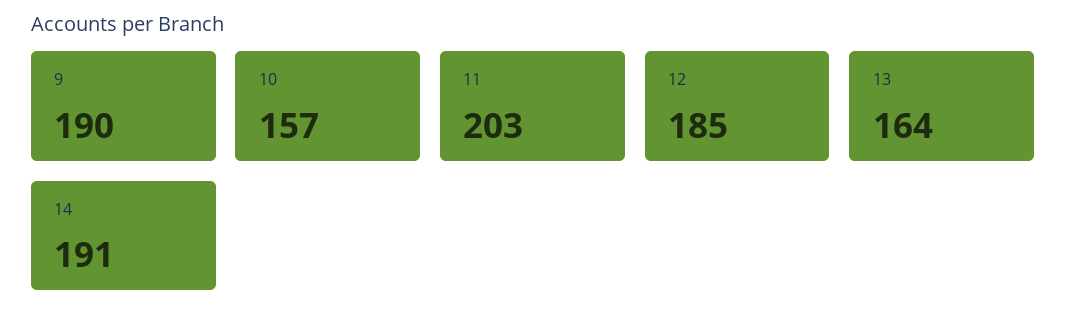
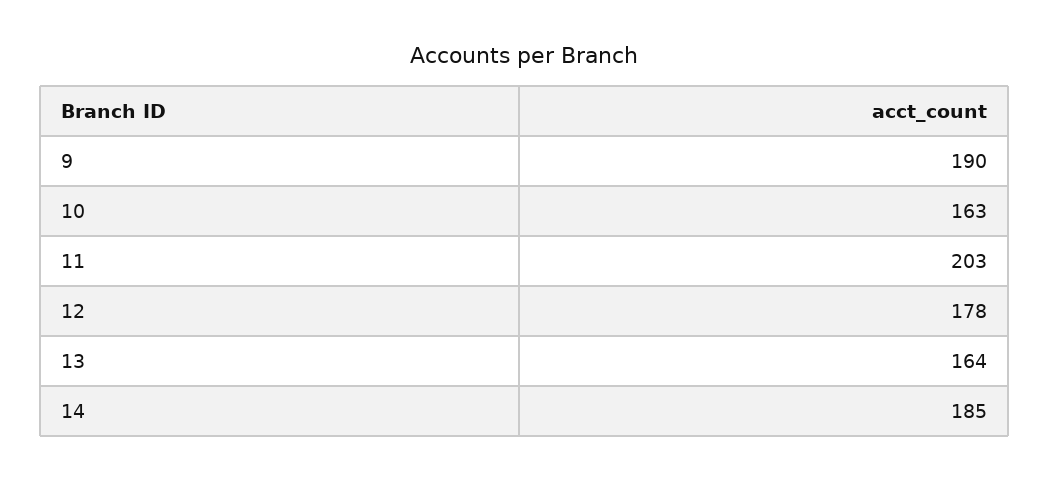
  {
    "9": 190,
-   "10": 157,
+   "10": 163,
    "11": 203,
-   "12": 185,
+   "12": 178,
    "13": 164,
-   "14": 191
+   "14": 185
  }

